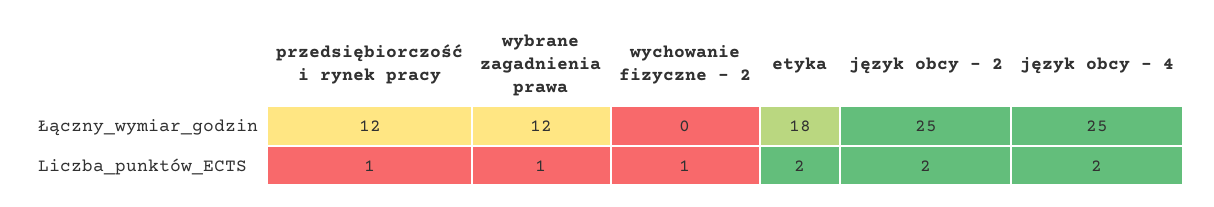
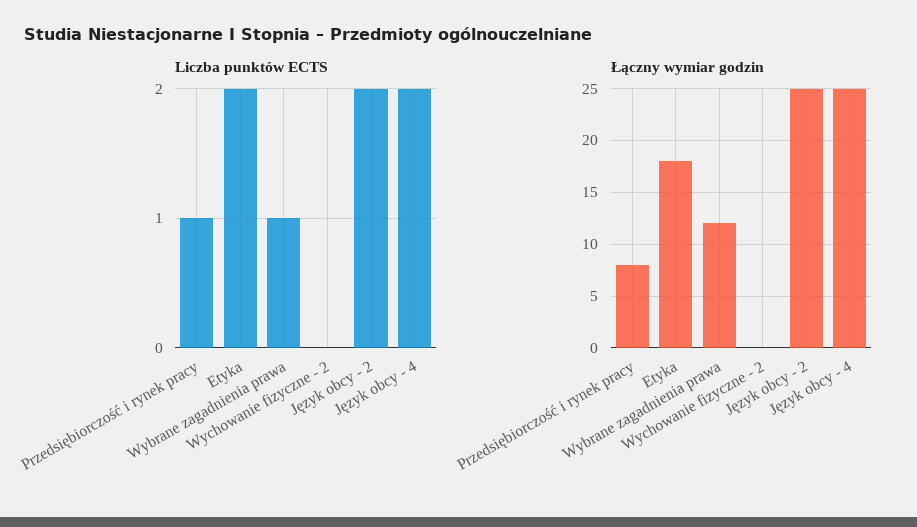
  {
    "Łączny_wymiar_godzin": {
-     "przedsiębiorczość i rynek pracy": 12,
+     "przedsiębiorczość i rynek pracy": 8,
      "wybrane zagadnienia prawa": 12,
      "wychowanie fizyczne - 2": 0,
      "etyka": 18,
      "język obcy - 2": 25,
      "język obcy - 4": 25
    },
    "Liczba_punktów_ECTS": {
      "przedsiębiorczość i rynek pracy": 1,
      "wybrane zagadnienia prawa": 1,
-     "wychowanie fizyczne - 2": 1,
+     "wychowanie fizyczne - 2": 0,
      "etyka": 2,
      "język obcy - 2": 2,
      "język obcy - 4": 2
    }
  }

